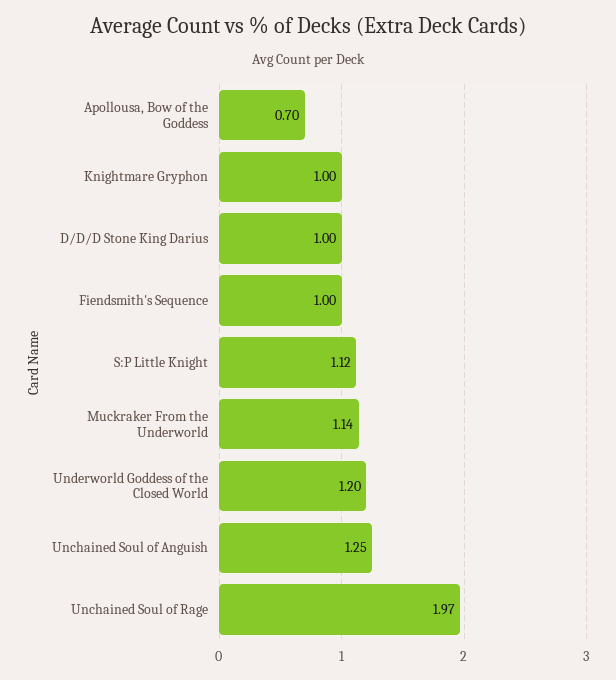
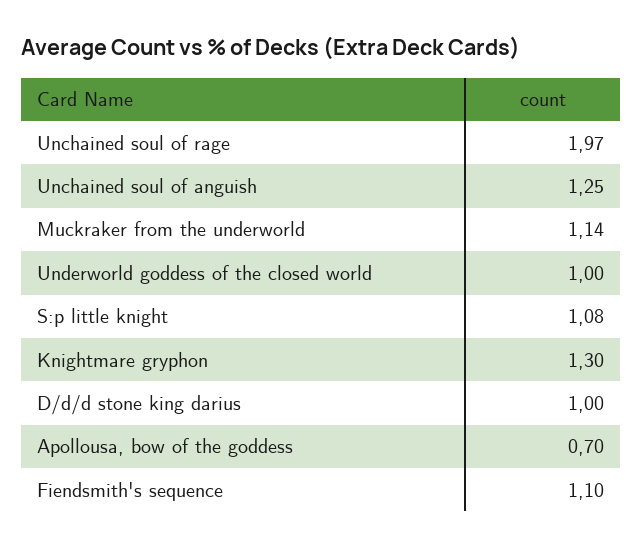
  {
    "Apollousa, Bow of the Goddess": 0.7,
-   "Knightmare Gryphon": 1,
+   "Knightmare Gryphon": 1.3,
    "D/D/D Stone King Darius": 1,
-   "Fiendsmith's Sequence": 1,
+   "Fiendsmith's Sequence": 1.1,
-   "S:P Little Knight": 1.12,
+   "S:P Little Knight": 1.08,
    "Muckraker From the Underworld": 1.14,
-   "Underworld Goddess of the Closed World": 1.2,
+   "Underworld Goddess of the Closed World": 1,
    "Unchained Soul of Anguish": 1.25,
    "Unchained Soul of Rage": 1.97
  }

